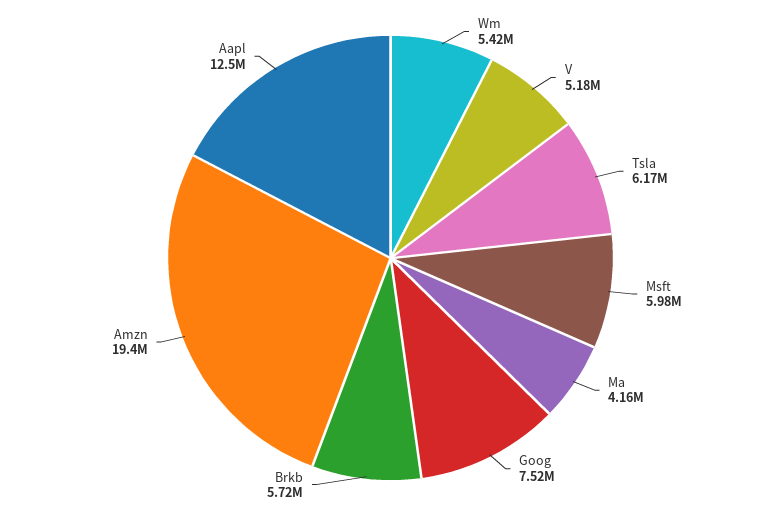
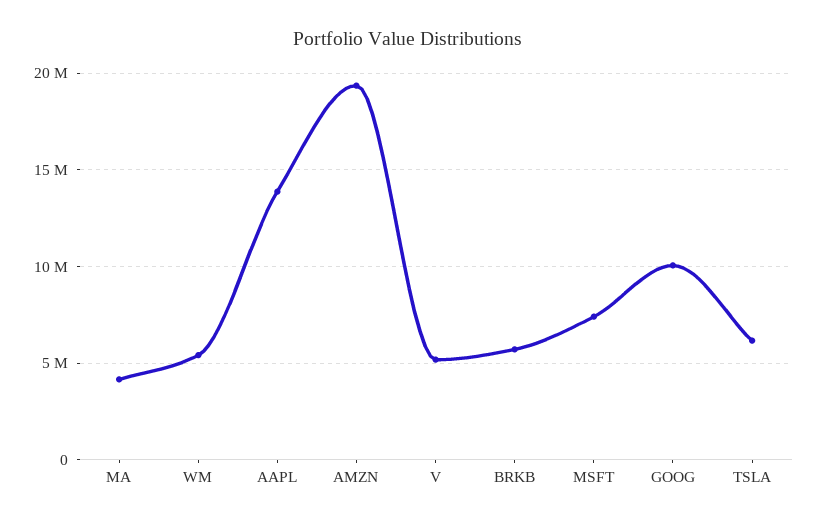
  {
    "Wm": 5420000,
    "V": 5180000,
    "Tsla": 6170000,
-   "Msft": 5980000,
+   "Msft": 7500000,
    "Ma": 4160000,
-   "Goog": 7520000,
+   "Goog": 10000000,
    "Brkb": 5720000,
    "Amzn": 19400000,
-   "Aapl": 12500000
+   "Aapl": 14000000
  }

